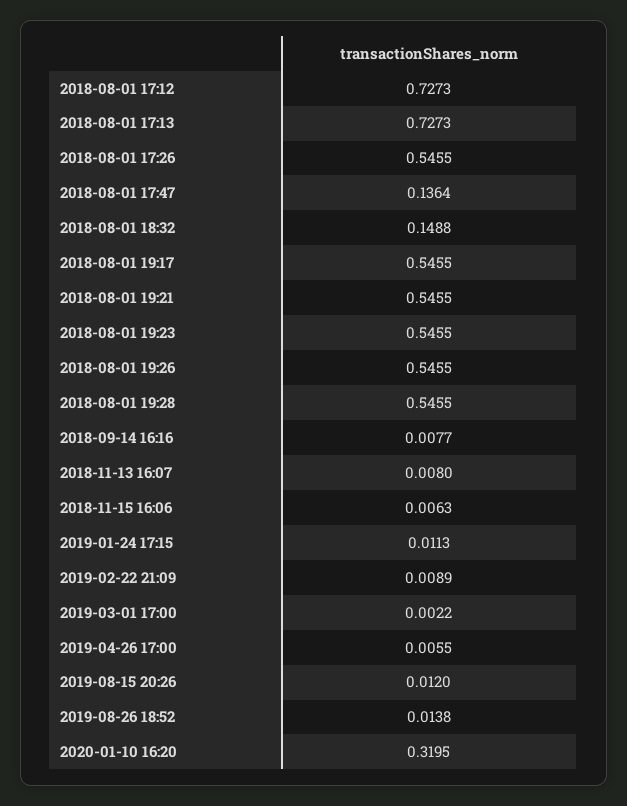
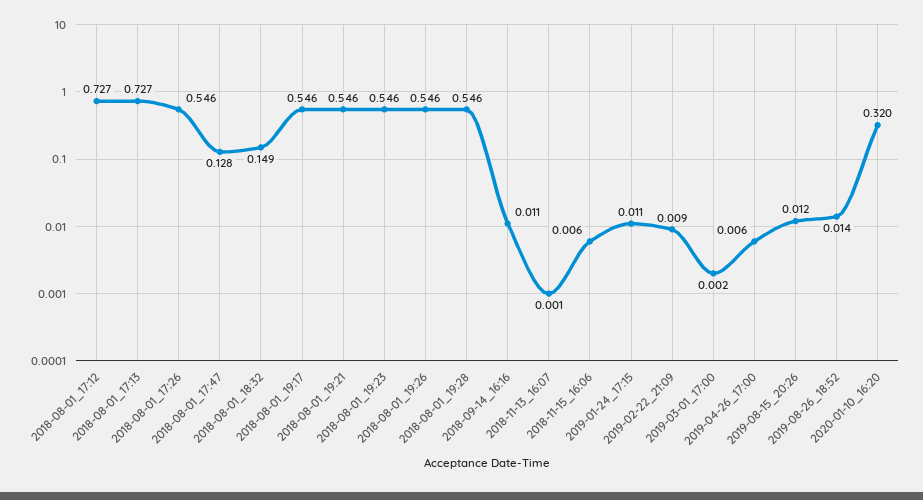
  {
    "2018-08-01 17:12": 0.7273,
    "2018-08-01 17:13": 0.7273,
    "2018-08-01 17:26": 0.5455,
-   "2018-08-01 17:47": 0.1364,
+   "2018-08-01 17:47": 0.128,
    "2018-08-01 18:32": 0.1488,
    "2018-08-01 19:17": 0.5455,
    "2018-08-01 19:21": 0.5455,
    "2018-08-01 19:23": 0.5455,
    "2018-08-01 19:26": 0.5455,
    "2018-08-01 19:28": 0.5455,
-   "2018-09-14 16:16": 0.0077,
+   "2018-09-14 16:16": 0.011,
-   "2018-11-13 16:07": 0.008,
+   "2018-11-13 16:07": 0.001,
    "2018-11-15 16:06": 0.0063,
    "2019-01-24 17:15": 0.0113,
    "2019-02-22 21:09": 0.0089,
    "2019-03-01 17:00": 0.0022,
    "2019-04-26 17:00": 0.0055,
    "2019-08-15 20:26": 0.012,
    "2019-08-26 18:52": 0.0138,
    "2020-01-10 16:20": 0.3195
  }

